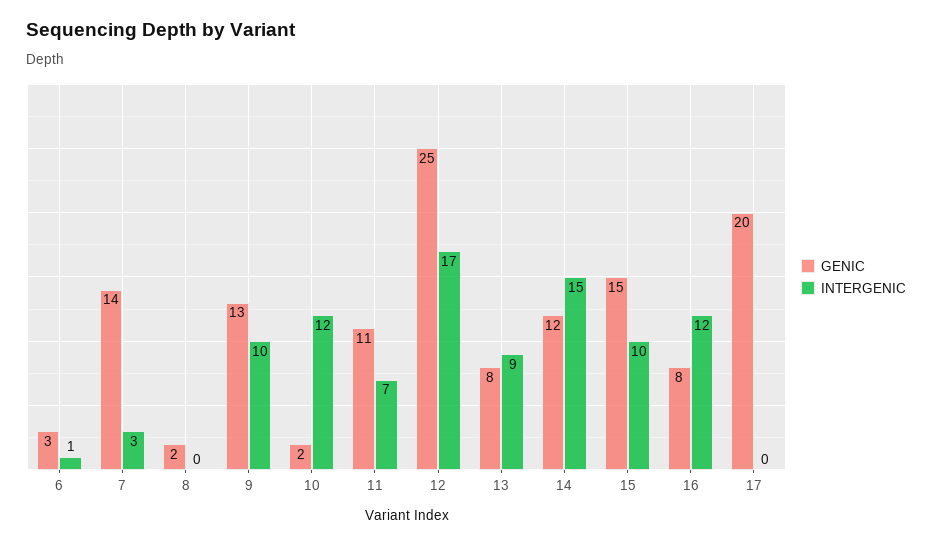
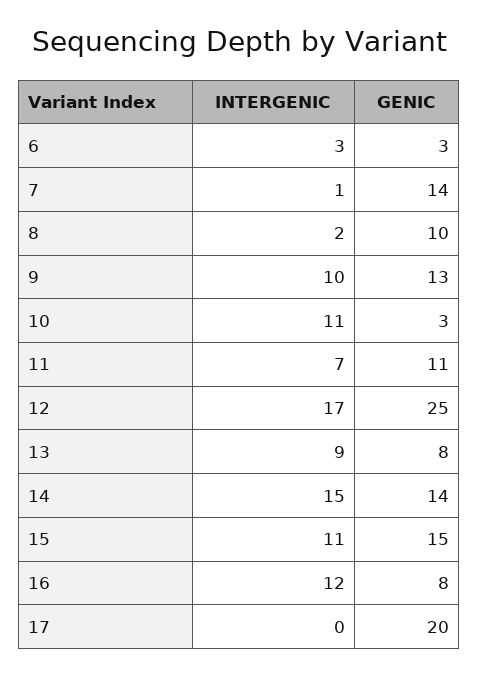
  {
    "GENIC": {
      "6": 3,
      "7": 14,
-     "8": 2,
+     "8": 10,
      "9": 13,
-     "10": 2,
+     "10": 3,
      "11": 11,
      "12": 25,
      "13": 8,
-     "14": 12,
+     "14": 14,
      "15": 15,
      "16": 8,
      "17": 20
    },
    "INTERGENIC": {
-     "6": 1,
+     "6": 3,
-     "7": 3,
+     "7": 1,
-     "8": 0,
+     "8": 2,
      "9": 10,
-     "10": 12,
+     "10": 11,
      "11": 7,
      "12": 17,
      "13": 9,
      "14": 15,
-     "15": 10,
+     "15": 11,
      "16": 12,
      "17": 0
    }
  }

